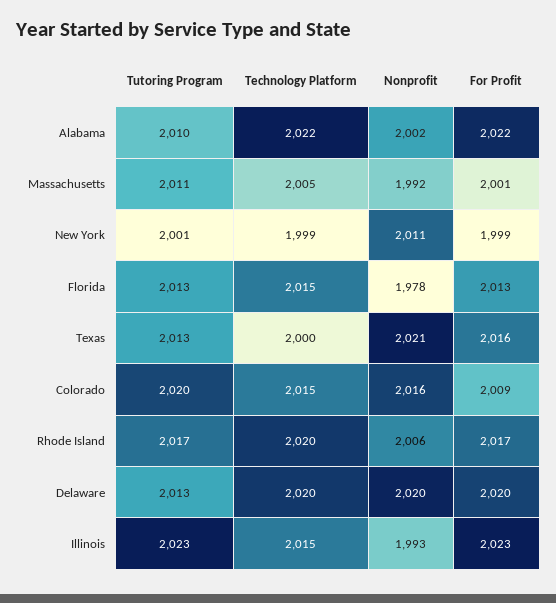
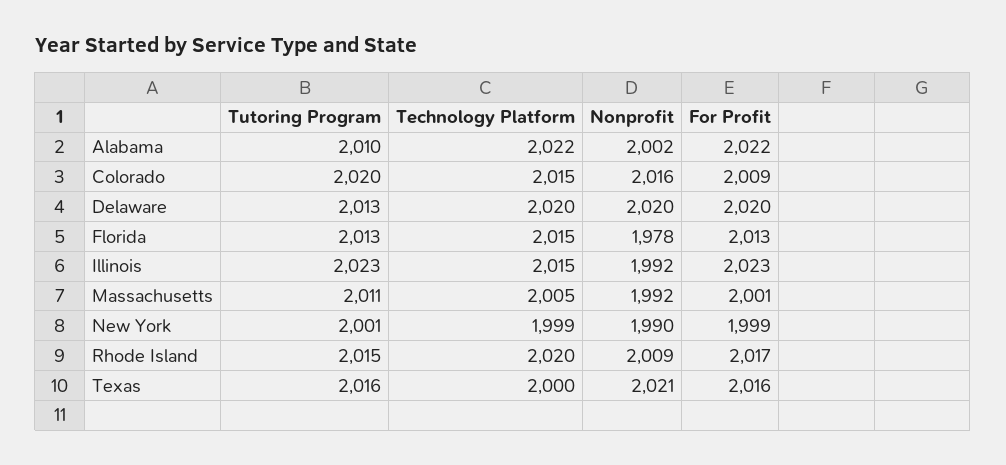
  {
    "Tutoring Program": {
      "Alabama": 2010,
      "Massachusetts": 2011,
      "New York": 2001,
      "Florida": 2013,
-     "Texas": 2013,
+     "Texas": 2016,
      "Colorado": 2020,
-     "Rhode Island": 2017,
+     "Rhode Island": 2015,
      "Delaware": 2013,
      "Illinois": 2023
    },
    "Technology Platform": {
      "Alabama": 2022,
      "Massachusetts": 2005,
      "New York": 1999,
      "Florida": 2015,
      "Texas": 2000,
      "Colorado": 2015,
      "Rhode Island": 2020,
      "Delaware": 2020,
      "Illinois": 2015
    },
    "Nonprofit": {
      "Alabama": 2002,
      "Massachusetts": 1992,
-     "New York": 2011,
+     "New York": 1990,
      "Florida": 1978,
      "Texas": 2021,
      "Colorado": 2016,
-     "Rhode Island": 2006,
+     "Rhode Island": 2009,
      "Delaware": 2020,
-     "Illinois": 1993
+     "Illinois": 1992
    },
    "For Profit": {
      "Alabama": 2022,
      "Massachusetts": 2001,
      "New York": 1999,
      "Florida": 2013,
      "Texas": 2016,
      "Colorado": 2009,
      "Rhode Island": 2017,
      "Delaware": 2020,
      "Illinois": 2023
    }
  }

